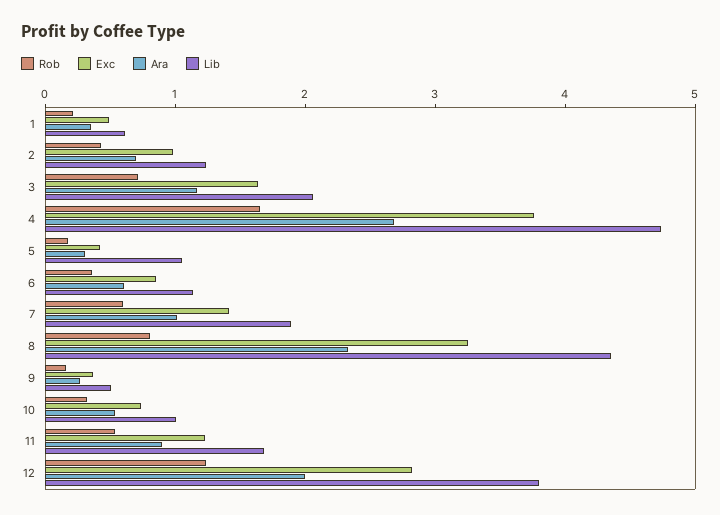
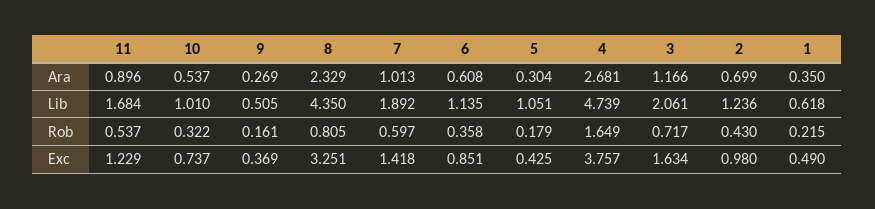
  {
    "Rob": {
      "1": 0.215,
      "2": 0.43,
      "3": 0.717,
      "4": 1.649,
      "5": 0.179,
      "6": 0.358,
      "7": 0.597,
      "8": 0.805,
      "9": 0.161,
      "10": 0.322,
-     "11": 0.537,
+     "11": 0.537
-     "12": 1.2
    },
    "Exc": {
      "1": 0.49,
      "2": 0.98,
      "3": 1.634,
      "4": 3.757,
      "5": 0.425,
      "6": 0.851,
      "7": 1.418,
      "8": 3.251,
      "9": 0.369,
      "10": 0.737,
-     "11": 1.229,
+     "11": 1.229
-     "12": 2.8
    },
    "Ara": {
      "1": 0.35,
      "2": 0.699,
      "3": 1.166,
      "4": 2.681,
      "5": 0.304,
      "6": 0.608,
      "7": 1.013,
      "8": 2.329,
      "9": 0.269,
      "10": 0.537,
-     "11": 0.896,
+     "11": 0.896
-     "12": 2
    },
    "Lib": {
      "1": 0.618,
      "2": 1.236,
      "3": 2.061,
      "4": 4.739,
      "5": 1.051,
      "6": 1.135,
      "7": 1.892,
      "8": 4.35,
      "9": 0.505,
      "10": 1.01,
-     "11": 1.684,
+     "11": 1.684
-     "12": 3.8
    }
  }

